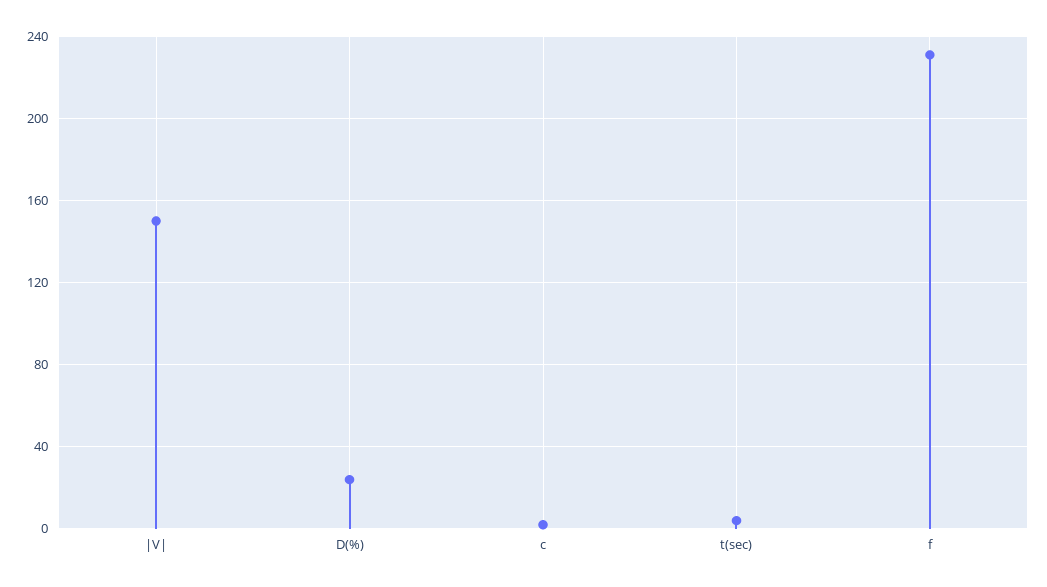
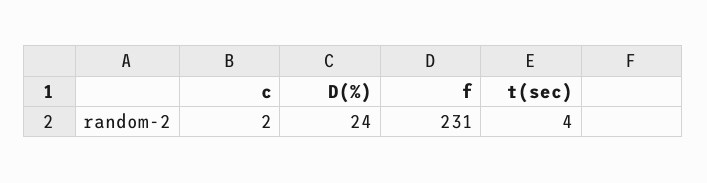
  {
-   "|V|": 150,
    "D(%)": 24,
    "c": 2,
    "t(sec)": 4,
    "f": 231
  }

